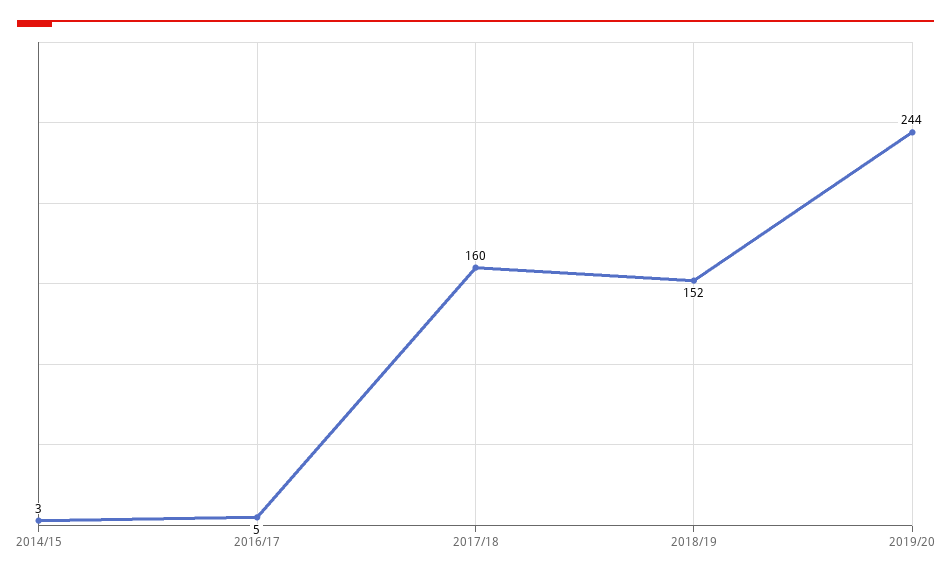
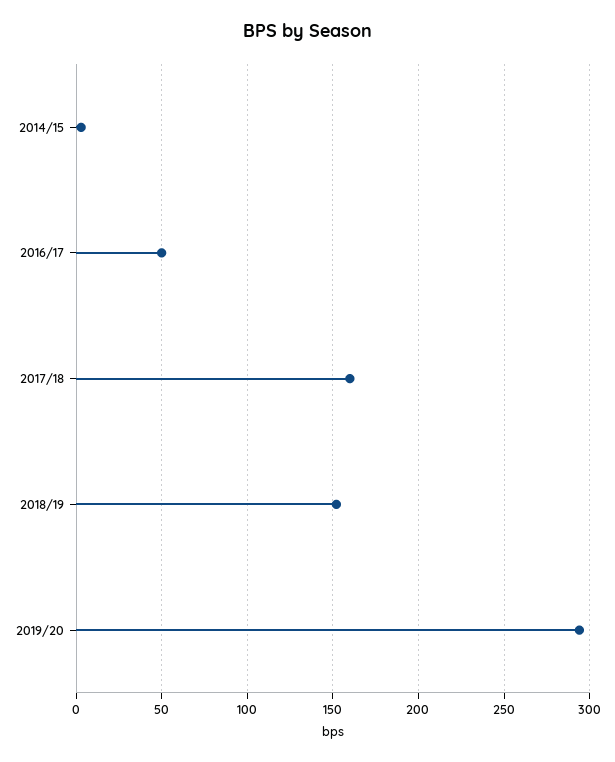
  {
    "2014/15": 3,
-   "2016/17": 5,
+   "2016/17": 50,
    "2017/18": 160,
    "2018/19": 152,
-   "2019/20": 244
+   "2019/20": 295
  }

